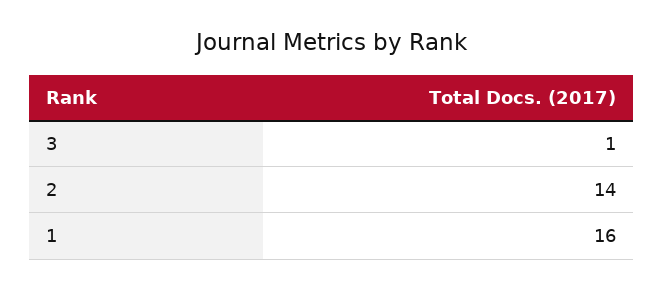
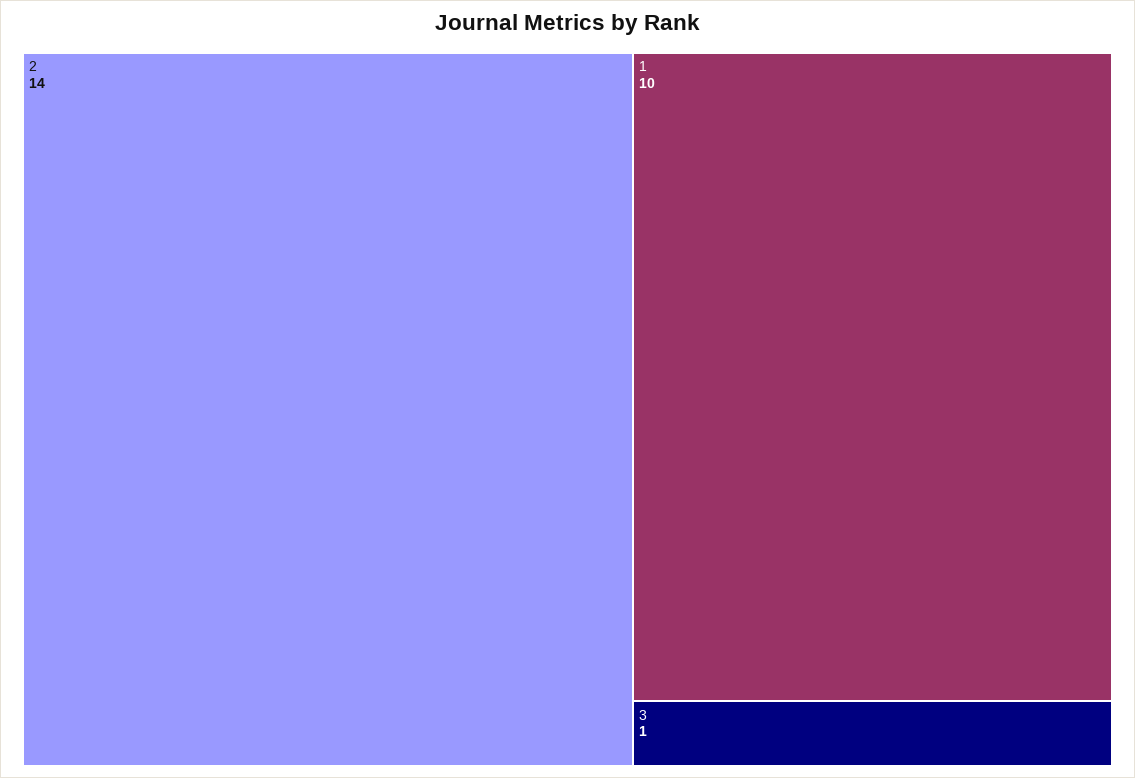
  {
    "3": 1,
    "2": 14,
-   "1": 16
+   "1": 10
  }

